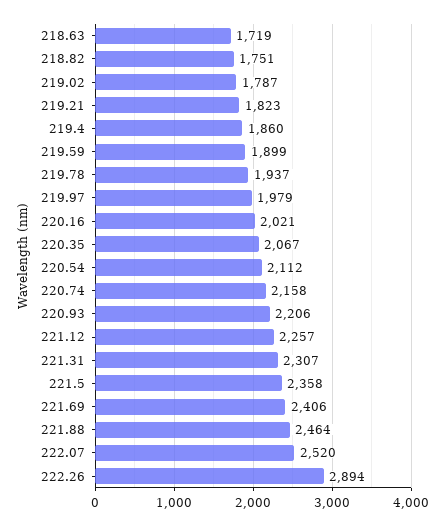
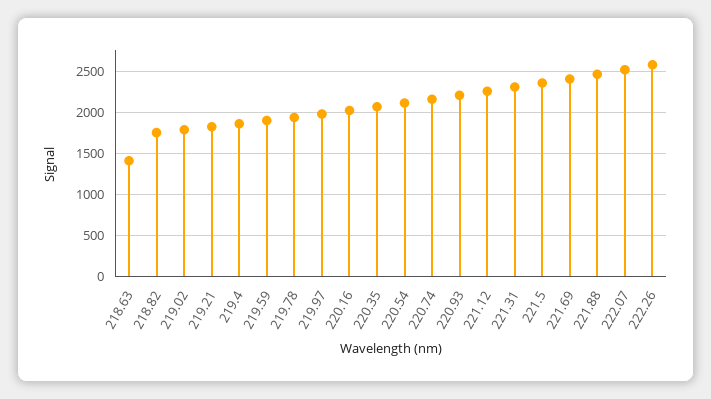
  {
-   "218.63": 1719,
+   "218.63": 1400,
    "218.82": 1751,
    "219.02": 1787,
    "219.21": 1823,
    "219.4": 1860,
    "219.59": 1899,
    "219.78": 1937,
    "219.97": 1979,
    "220.16": 2021,
    "220.35": 2067,
    "220.54": 2112,
    "220.74": 2158,
    "220.93": 2206,
    "221.12": 2257,
    "221.31": 2307,
    "221.5": 2358,
    "221.69": 2406,
    "221.88": 2464,
    "222.07": 2520,
-   "222.26": 2894
+   "222.26": 2600
  }

